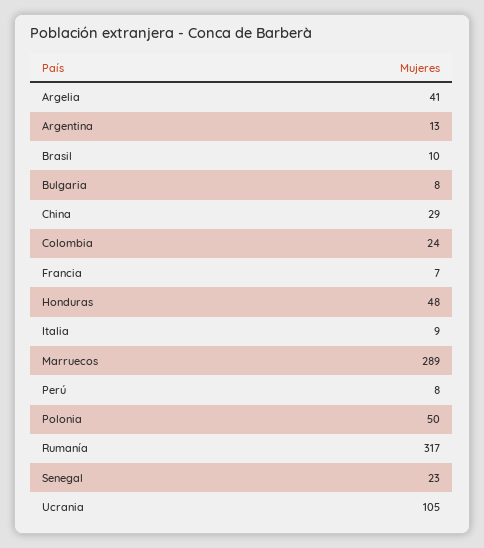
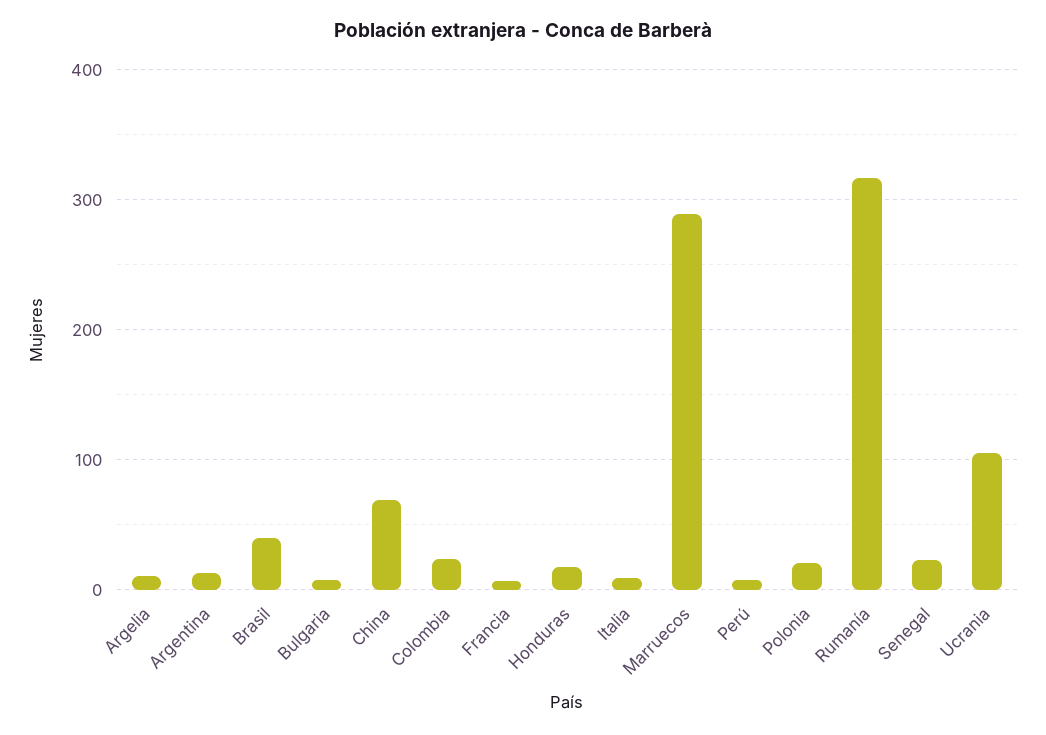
  {
-   "Argelia": 41,
+   "Argelia": 10,
    "Argentina": 13,
-   "Brasil": 10,
+   "Brasil": 40,
    "Bulgaria": 8,
-   "China": 29,
+   "China": 70,
    "Colombia": 24,
    "Francia": 7,
-   "Honduras": 48,
+   "Honduras": 20,
    "Italia": 9,
    "Marruecos": 289,
    "Perú": 8,
-   "Polonia": 50,
+   "Polonia": 20,
    "Rumanía": 317,
    "Senegal": 23,
    "Ucrania": 105
  }

